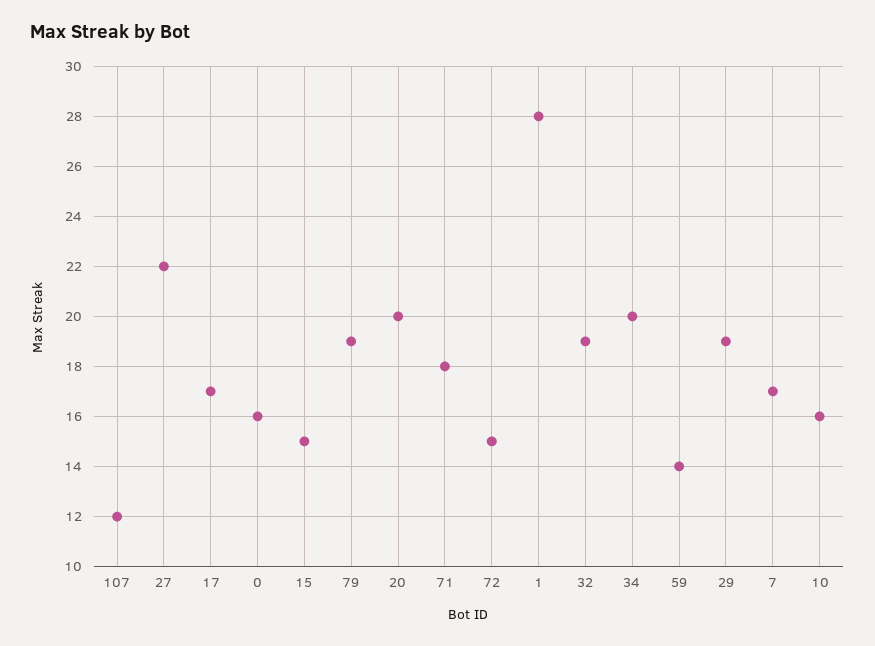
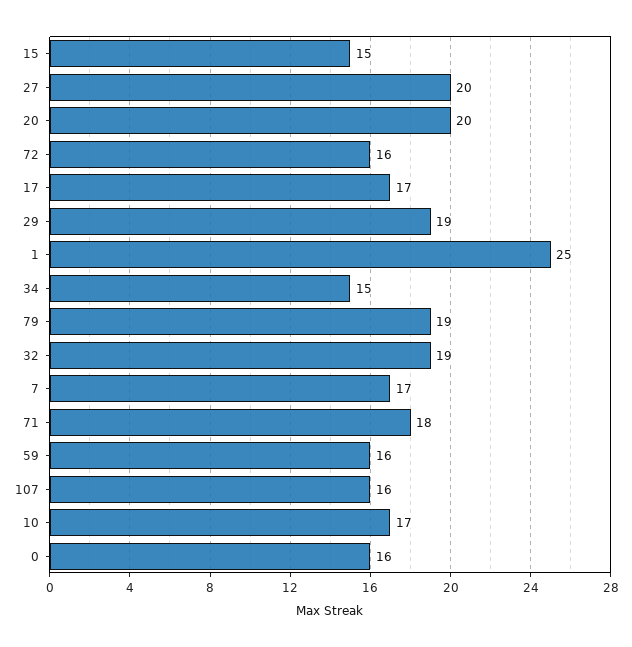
  {
-   "107": 12,
+   "107": 16,
-   "27": 22,
+   "27": 20,
    "17": 17,
    "0": 16,
    "15": 15,
    "79": 19,
    "20": 20,
    "71": 18,
-   "72": 15,
+   "72": 16,
-   "1": 28,
+   "1": 25,
    "32": 19,
-   "34": 20,
+   "34": 15,
-   "59": 14,
+   "59": 16,
    "29": 19,
    "7": 17,
-   "10": 16
+   "10": 17
  }

